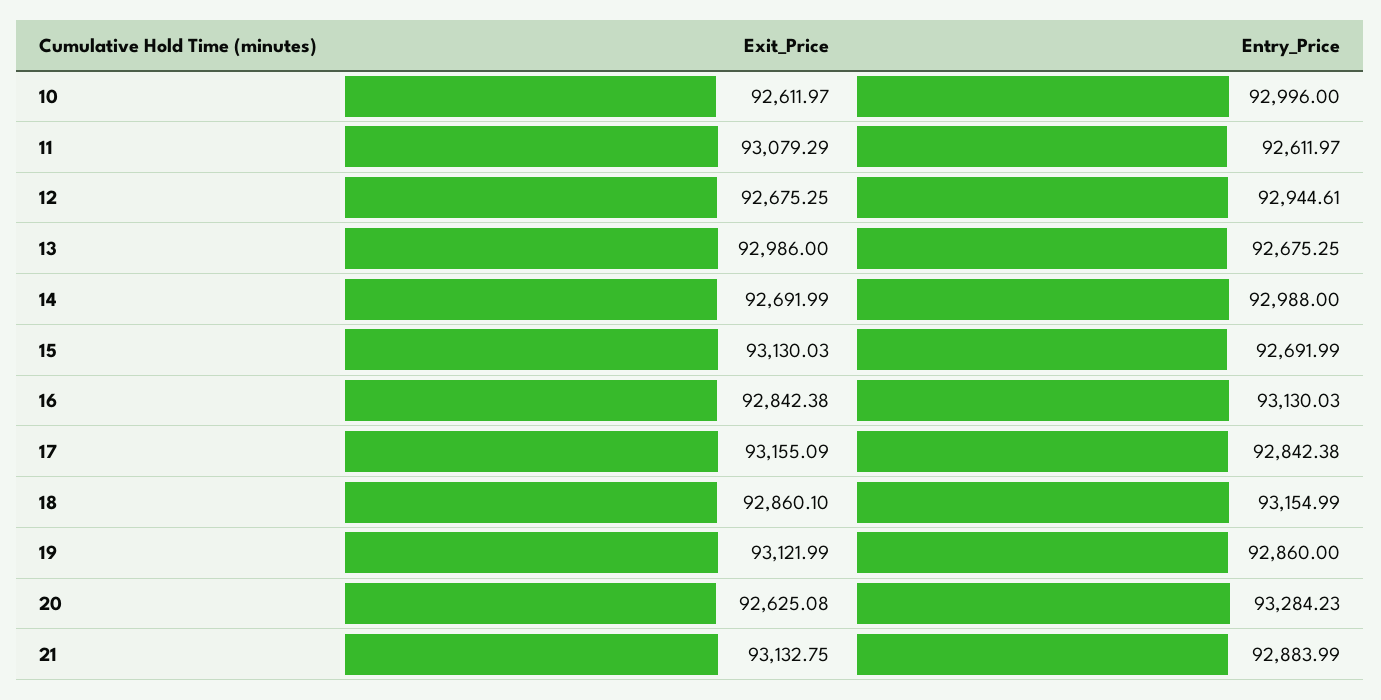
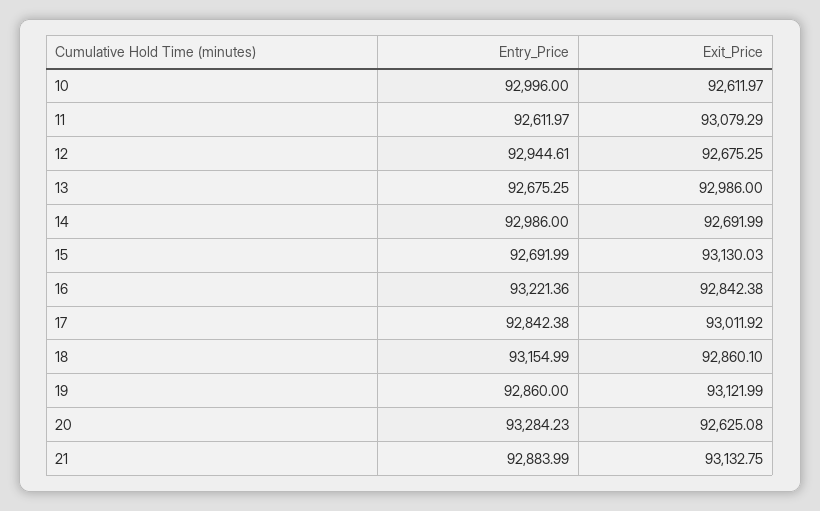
  {
    "Exit_Price": {
      "10": 92611.97,
      "11": 93079.29,
      "12": 92675.25,
      "13": 92986,
      "14": 92691.99,
      "15": 93130.03,
      "16": 92842.38,
-     "17": 93155.09,
+     "17": 93011.92,
      "18": 92860.1,
      "19": 93121.99,
      "20": 92625.08,
      "21": 93132.75
    },
    "Entry_Price": {
      "10": 92996,
      "11": 92611.97,
      "12": 92944.61,
      "13": 92675.25,
-     "14": 92988,
+     "14": 92986,
      "15": 92691.99,
-     "16": 93130.03,
+     "16": 93221.36,
      "17": 92842.38,
      "18": 93154.99,
      "19": 92860,
      "20": 93284.23,
      "21": 92883.99
    }
  }

